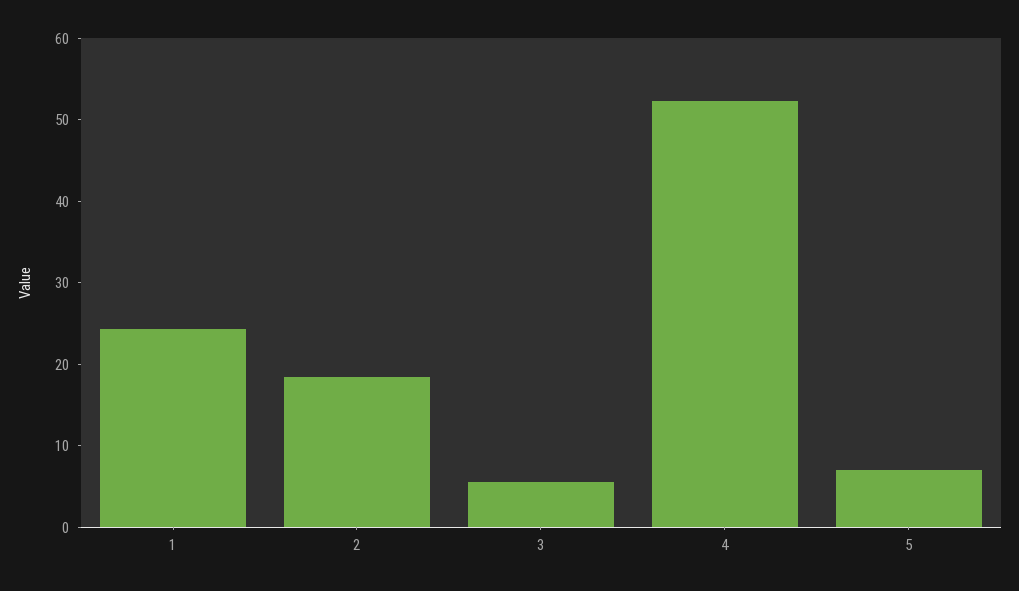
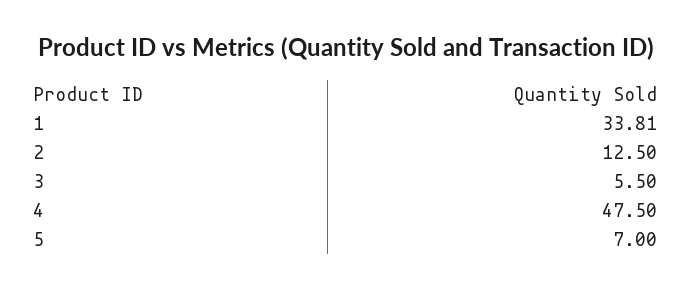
  {
-   "1": 24,
+   "1": 33.81,
-   "2": 18,
+   "2": 12.5,
    "3": 5.5,
-   "4": 52,
+   "4": 47.5,
    "5": 7
  }

